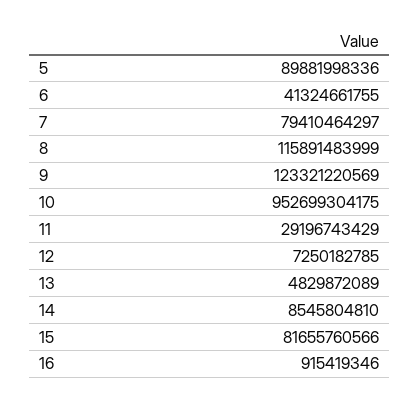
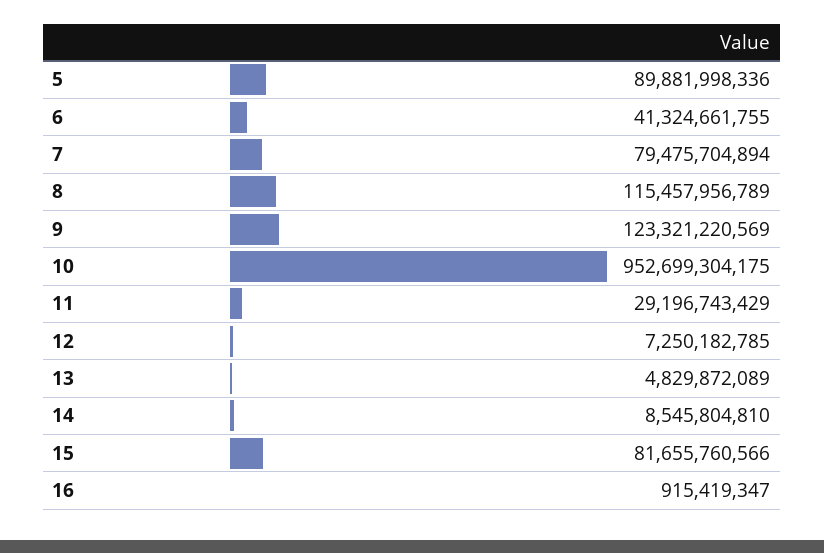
  {
    "5": 89881998336,
    "6": 41324661755,
-   "7": 79410464297,
+   "7": 79475704894,
-   "8": 115891483999,
+   "8": 115457956789,
    "9": 123321220569,
    "10": 952699304175,
    "11": 29196743429,
    "12": 7250182785,
    "13": 4829872089,
    "14": 8545804810,
    "15": 81655760566,
-   "16": 915419346
+   "16": 915419347
  }

